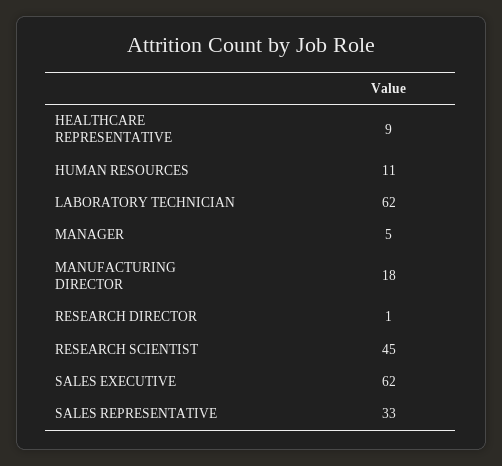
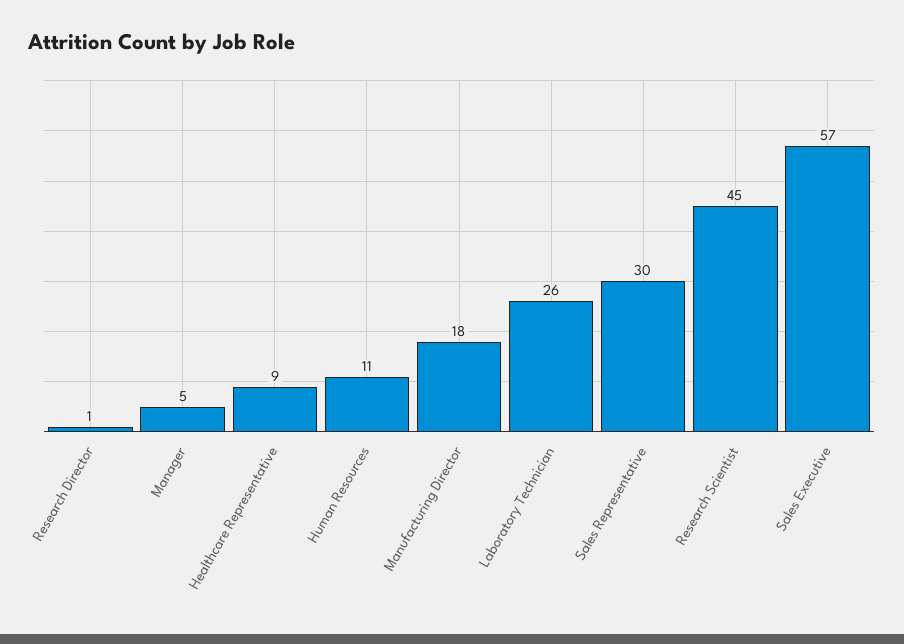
  {
    "HEALTHCARE REPRESENTATIVE": 9,
    "HUMAN RESOURCES": 11,
-   "LABORATORY TECHNICIAN": 62,
+   "LABORATORY TECHNICIAN": 26,
    "MANAGER": 5,
    "MANUFACTURING DIRECTOR": 18,
    "RESEARCH DIRECTOR": 1,
    "RESEARCH SCIENTIST": 45,
-   "SALES EXECUTIVE": 62,
+   "SALES EXECUTIVE": 57,
-   "SALES REPRESENTATIVE": 33
+   "SALES REPRESENTATIVE": 30
  }

